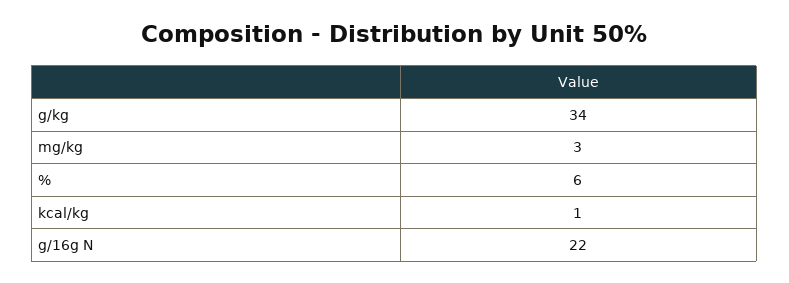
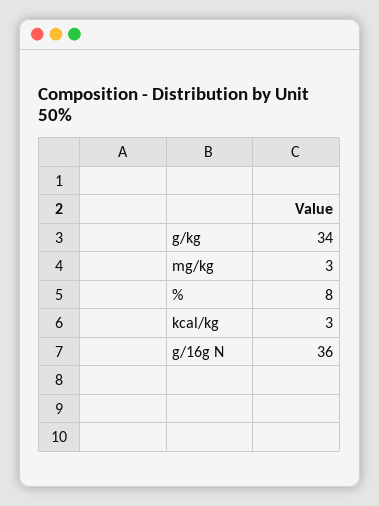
  {
    "g/kg": 34,
    "mg/kg": 3,
-   "%": 6,
+   "%": 8,
-   "kcal/kg": 1,
+   "kcal/kg": 3,
-   "g/16g N": 22
+   "g/16g N": 36
  }

